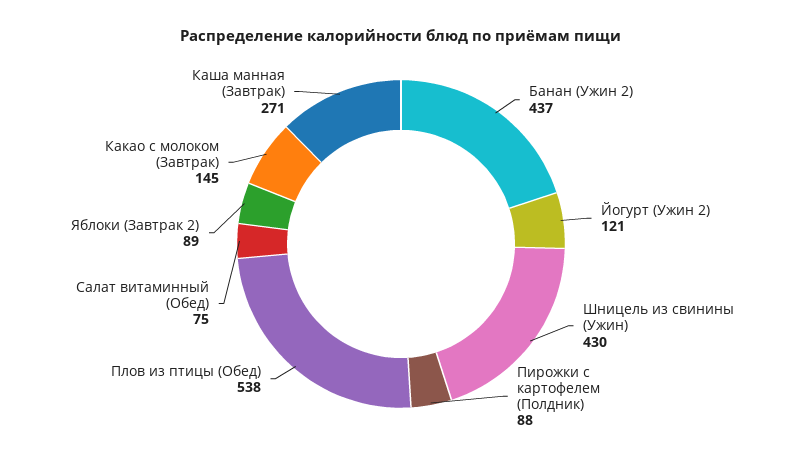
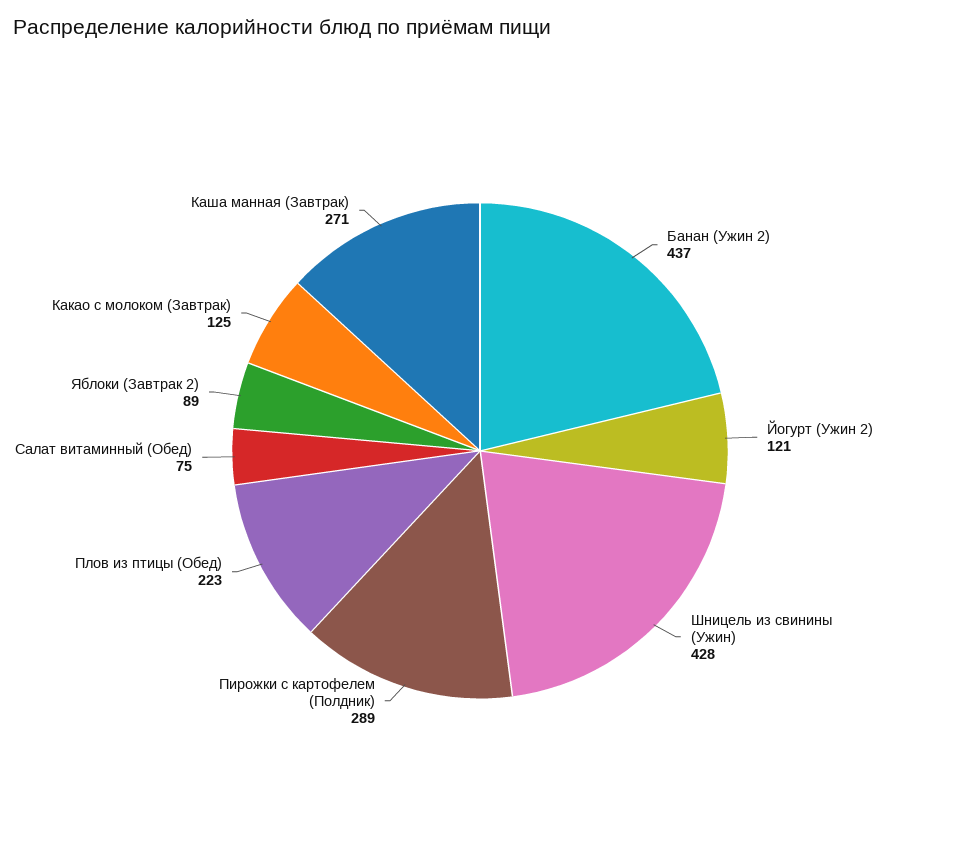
  {
    "Банан (Ужин 2)": 437,
    "Йогурт (Ужин 2)": 121,
-   "Шницель из свинины (Ужин)": 430,
+   "Шницель из свинины (Ужин)": 428,
-   "Пирожки с картофелем (Полдник)": 88,
+   "Пирожки с картофелем (Полдник)": 289,
-   "Плов из птицы (Обед)": 538,
+   "Плов из птицы (Обед)": 223,
    "Салат витаминный (Обед)": 75,
    "Яблоки (Завтрак 2)": 89,
-   "Какао с молоком (Завтрак)": 145,
+   "Какао с молоком (Завтрак)": 125,
    "Каша манная (Завтрак)": 271
  }

